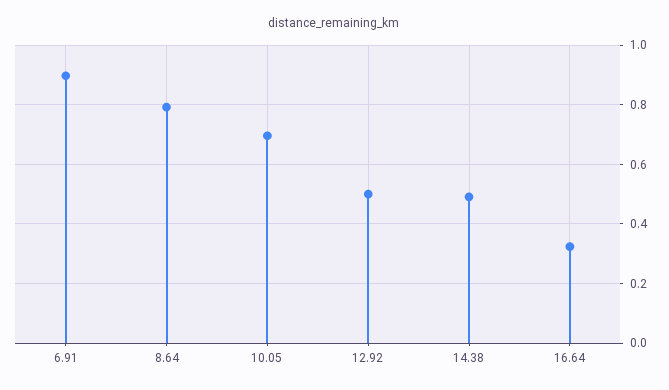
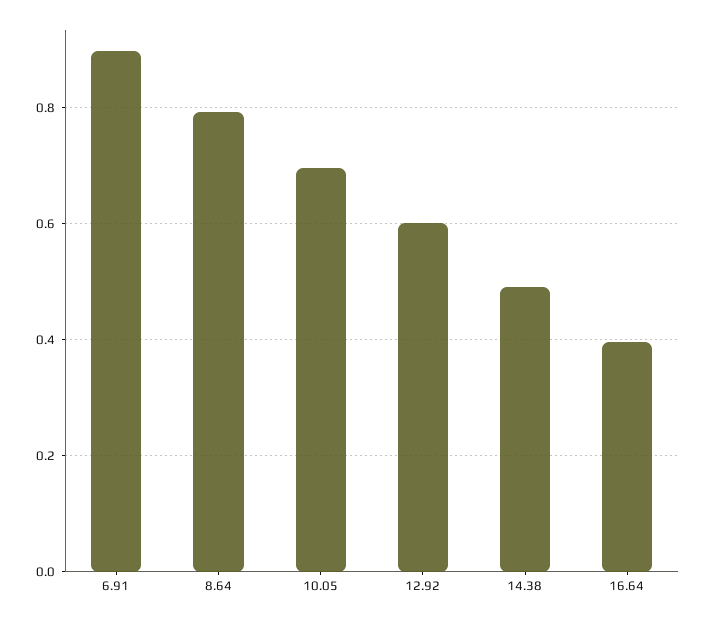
  {
    "6.91": 0.9,
    "8.64": 0.8,
    "10.05": 0.7,
-   "12.92": 0.5,
+   "12.92": 0.6,
    "14.38": 0.5,
-   "16.64": 0.325
+   "16.64": 0.4
  }

